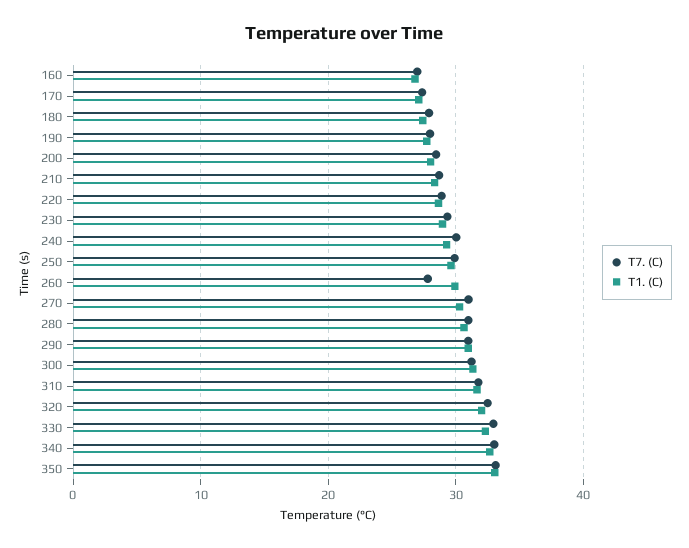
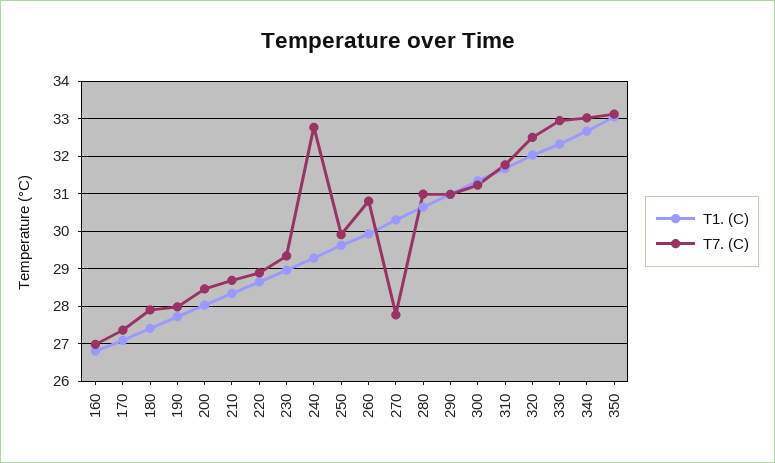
  {
    "T7. (C)": {
      "160": 27,
      "170": 27.4,
      "180": 28,
      "190": 28,
      "200": 28.4,
      "210": 28.6,
      "220": 28.8,
      "230": 29.4,
-     "240": 30,
+     "240": 32.8,
      "250": 30,
-     "260": 28,
+     "260": 30.8,
-     "270": 31,
+     "270": 27.8,
      "280": 31,
      "290": 31,
      "300": 31.2,
      "310": 31.8,
      "320": 32.6,
      "330": 33,
      "340": 33,
      "350": 33.2
    },
    "T1. (C)": {
      "160": 26.8,
      "170": 27,
      "180": 27.4,
      "190": 27.8,
      "200": 28,
      "210": 28.4,
      "220": 28.6,
      "230": 29,
      "240": 29.2,
      "250": 29.6,
      "260": 30,
      "270": 30.4,
      "280": 30.6,
      "290": 31,
      "300": 31.4,
      "310": 31.6,
      "320": 32,
      "330": 32.4,
      "340": 32.6,
      "350": 33
    }
  }

